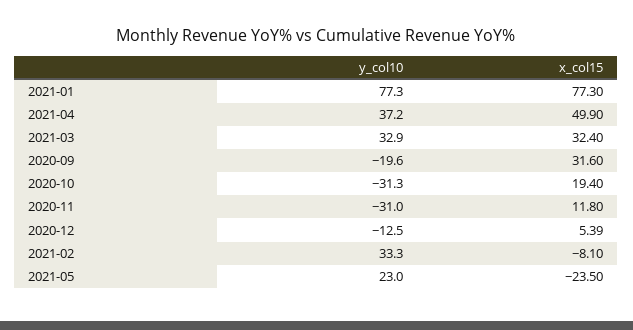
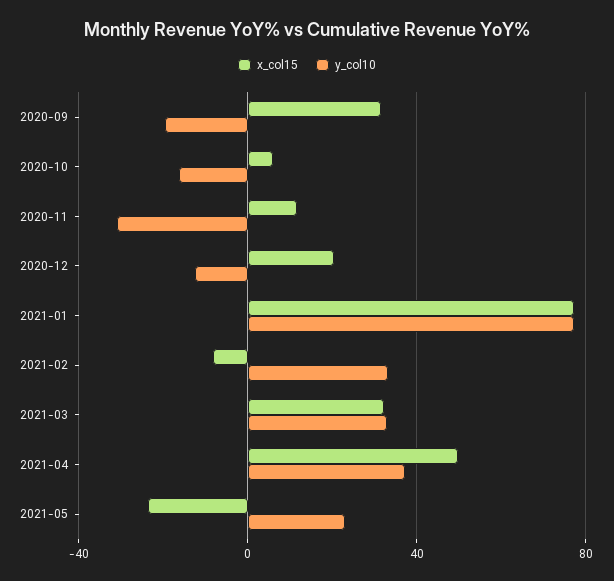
  {
    "y_col10": {
      "2021-01": 77.3,
      "2021-04": 37.2,
      "2021-03": 32.9,
      "2020-09": -19.6,
-     "2020-10": -31.3,
+     "2020-10": -15,
      "2020-11": -31,
      "2020-12": -12.5,
      "2021-02": 33.3,
      "2021-05": 23
    },
    "x_col15": {
      "2021-01": 77.3,
      "2021-04": 49.9,
      "2021-03": 32.4,
      "2020-09": 31.6,
-     "2020-10": 19.4,
+     "2020-10": 5,
      "2020-11": 11.8,
-     "2020-12": 5.39,
+     "2020-12": 20,
      "2021-02": -8.1,
      "2021-05": -23.5
    }
  }

